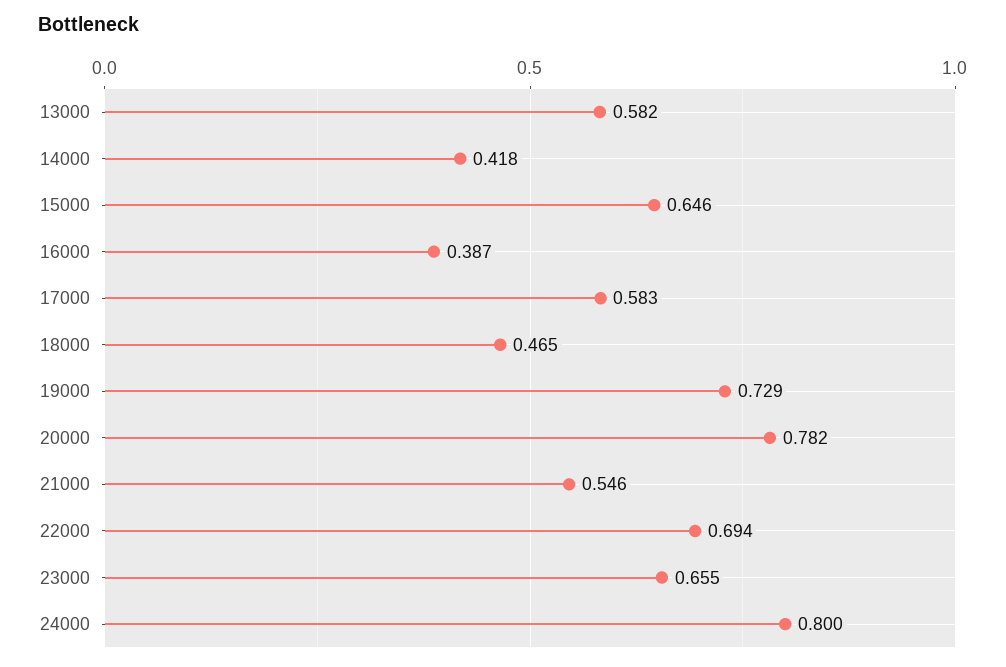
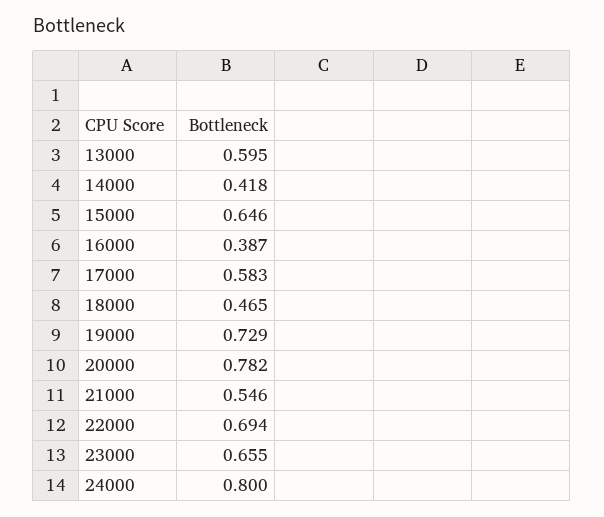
  {
-   "13000": 0.582,
+   "13000": 0.595,
    "14000": 0.418,
    "15000": 0.646,
    "16000": 0.387,
    "17000": 0.583,
    "18000": 0.465,
    "19000": 0.729,
    "20000": 0.782,
    "21000": 0.546,
    "22000": 0.694,
    "23000": 0.655,
    "24000": 0.8
  }

